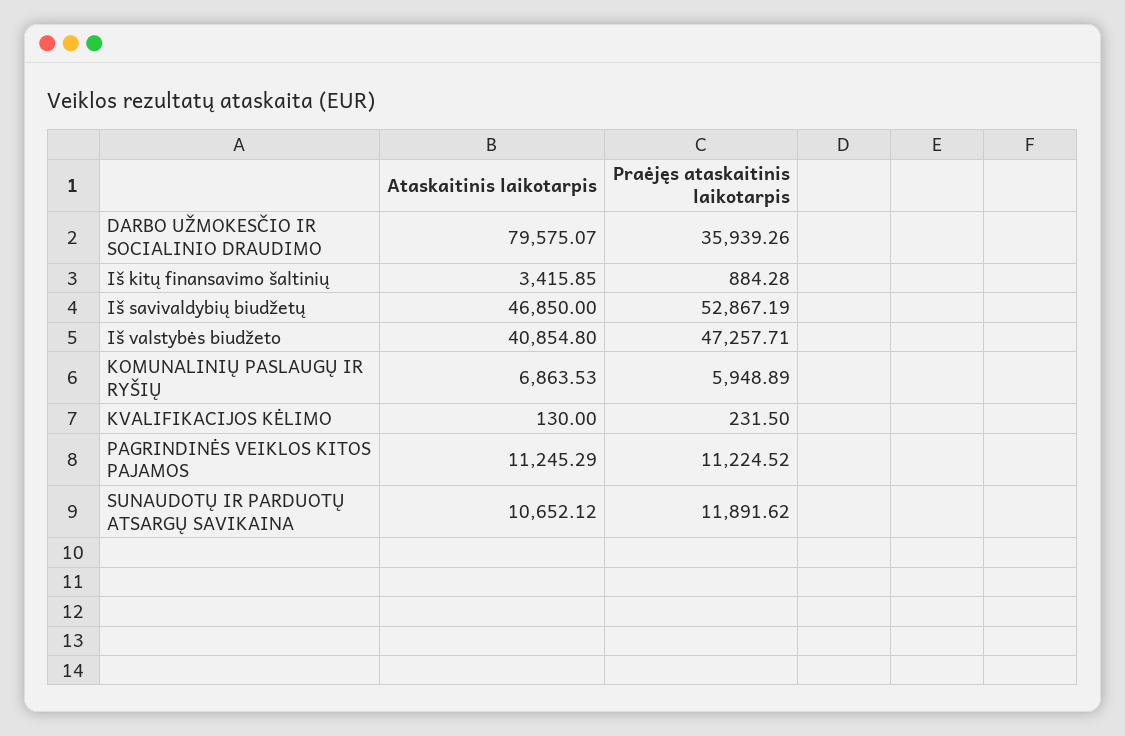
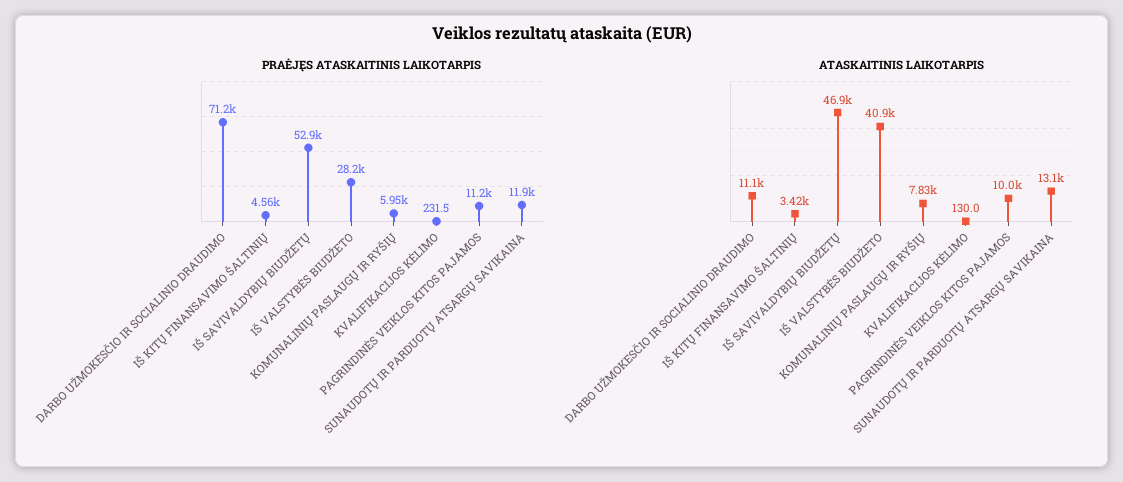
  {
    "Ataskaitinis laikotarpis": {
-     "DARBO UŽMOKESČIO IR SOCIALINIO DRAUDIMO": 79575.07,
+     "DARBO UŽMOKESČIO IR SOCIALINIO DRAUDIMO": 11100,
      "Iš kitų finansavimo šaltinių": 3415.85,
      "Iš savivaldybių biudžetų": 46850,
      "Iš valstybės biudžeto": 40854.8,
-     "KOMUNALINIŲ PASLAUGŲ IR RYŠIŲ": 6863.53,
+     "KOMUNALINIŲ PASLAUGŲ IR RYŠIŲ": 7830,
      "KVALIFIKACIJOS KĖLIMO": 130,
-     "PAGRINDINĖS VEIKLOS KITOS PAJAMOS": 11245.29,
+     "PAGRINDINĖS VEIKLOS KITOS PAJAMOS": 10000,
-     "SUNAUDOTŲ IR PARDUOTŲ ATSARGŲ SAVIKAINA": 10652.12
+     "SUNAUDOTŲ IR PARDUOTŲ ATSARGŲ SAVIKAINA": 13100
    },
    "Praėjęs ataskaitinis laikotarpis": {
-     "DARBO UŽMOKESČIO IR SOCIALINIO DRAUDIMO": 35939.26,
+     "DARBO UŽMOKESČIO IR SOCIALINIO DRAUDIMO": 71200,
-     "Iš kitų finansavimo šaltinių": 884.28,
+     "Iš kitų finansavimo šaltinių": 4560,
      "Iš savivaldybių biudžetų": 52867.19,
-     "Iš valstybės biudžeto": 47257.71,
+     "Iš valstybės biudžeto": 28200,
      "KOMUNALINIŲ PASLAUGŲ IR RYŠIŲ": 5948.89,
      "KVALIFIKACIJOS KĖLIMO": 231.5,
      "PAGRINDINĖS VEIKLOS KITOS PAJAMOS": 11224.52,
      "SUNAUDOTŲ IR PARDUOTŲ ATSARGŲ SAVIKAINA": 11891.62
    }
  }

